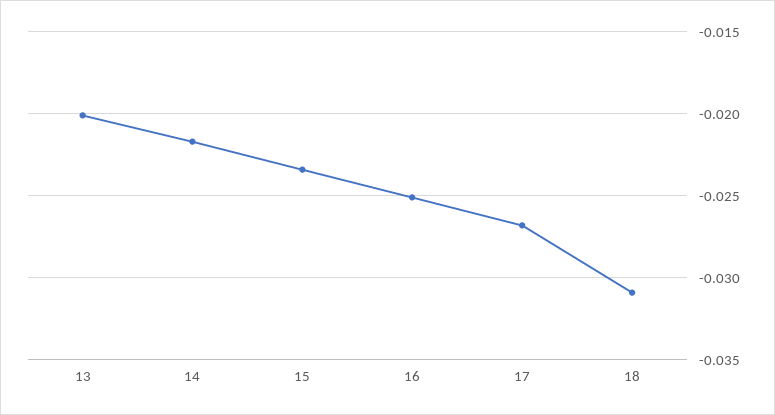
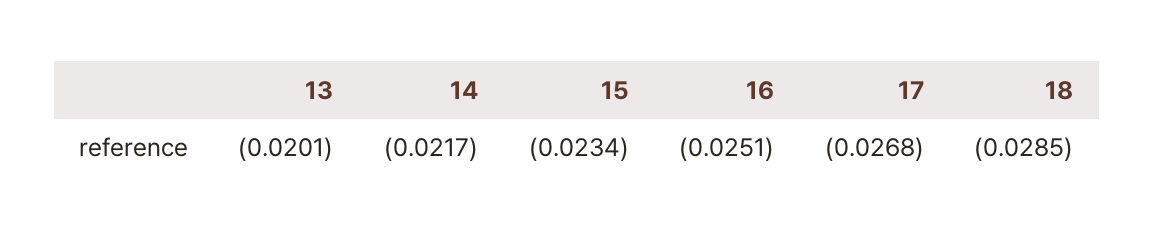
  {
    "13": -0.0201,
    "14": -0.0217,
    "15": -0.0234,
    "16": -0.0251,
    "17": -0.0268,
-   "18": -0.031
+   "18": -0.0285
  }

